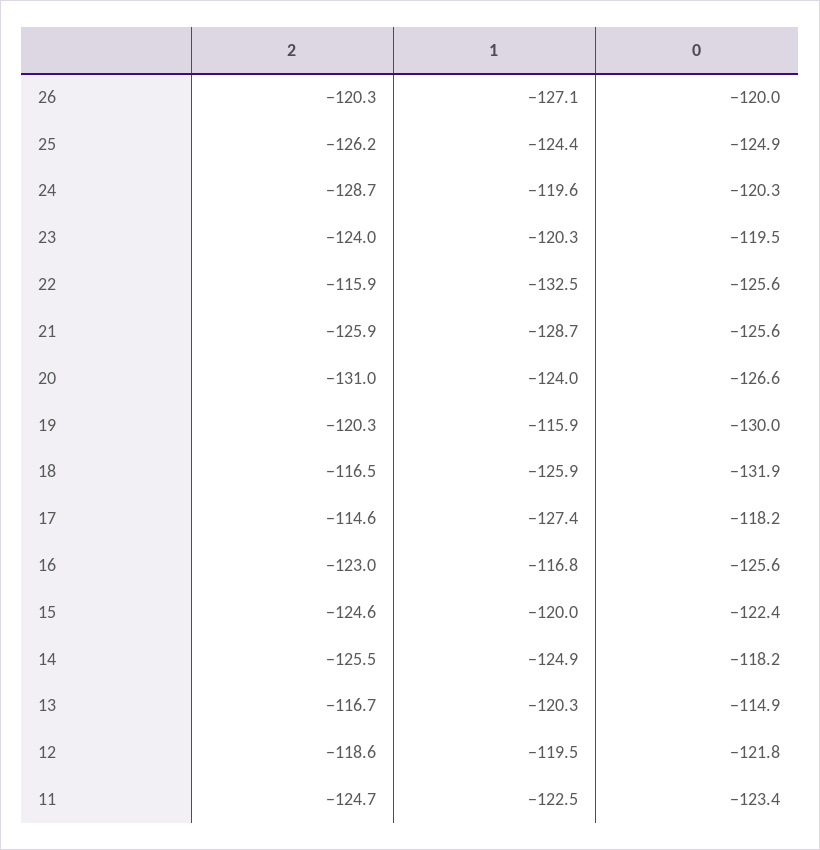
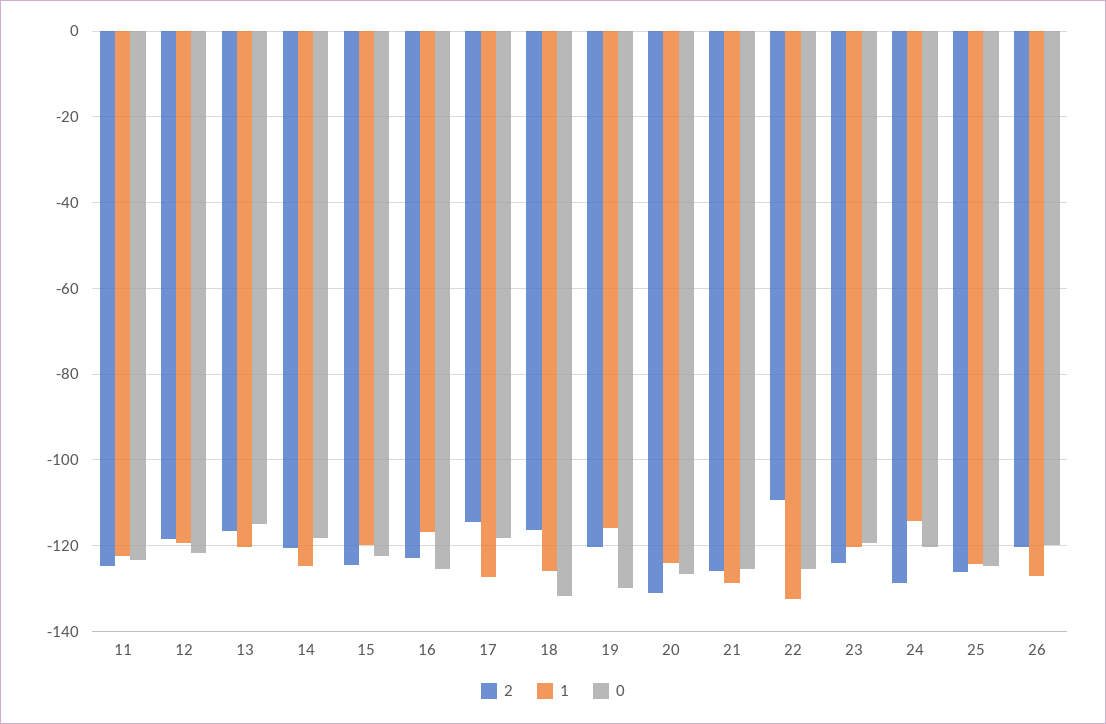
  {
    "2": {
      "26": -120.3,
      "25": -126.2,
      "24": -128.7,
      "23": -124,
-     "22": -115.9,
+     "22": -110,
      "21": -125.9,
      "20": -131,
      "19": -120.3,
      "18": -116.5,
      "17": -114.6,
      "16": -123,
      "15": -124.6,
-     "14": -125.5,
+     "14": -120,
      "13": -116.7,
      "12": -118.6,
      "11": -124.7
    },
    "1": {
      "26": -127.1,
      "25": -124.4,
-     "24": -119.6,
+     "24": -114,
      "23": -120.3,
      "22": -132.5,
      "21": -128.7,
      "20": -124,
      "19": -115.9,
      "18": -125.9,
      "17": -127.4,
      "16": -116.8,
      "15": -120,
      "14": -124.9,
      "13": -120.3,
      "12": -119.5,
      "11": -122.5
    },
    "0": {
      "26": -120,
      "25": -124.9,
      "24": -120.3,
      "23": -119.5,
      "22": -125.6,
      "21": -125.6,
      "20": -126.6,
      "19": -130,
      "18": -131.9,
      "17": -118.2,
      "16": -125.6,
      "15": -122.4,
      "14": -118.2,
      "13": -114.9,
      "12": -121.8,
      "11": -123.4
    }
  }

